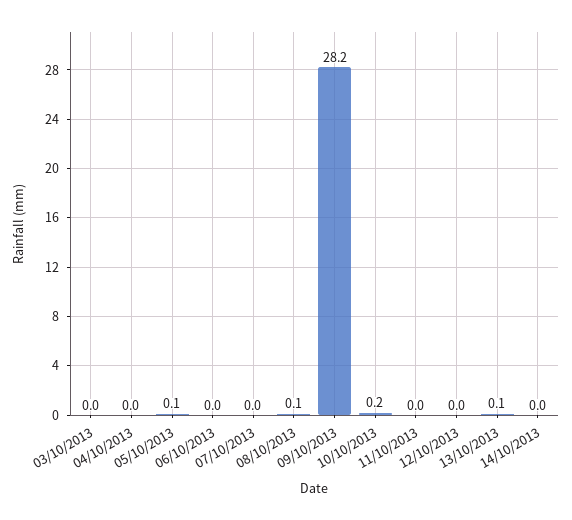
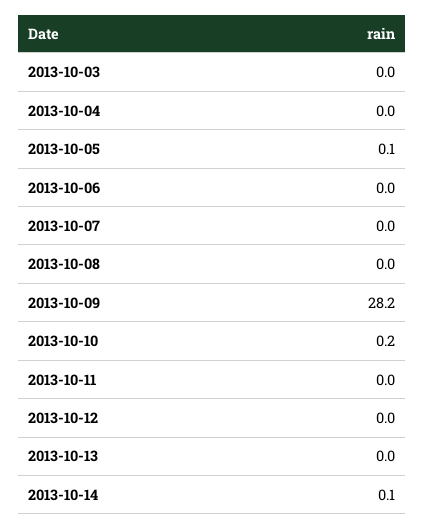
  {
    "03/10/2013": 0,
    "04/10/2013": 0,
    "05/10/2013": 0.1,
    "06/10/2013": 0,
    "07/10/2013": 0,
-   "08/10/2013": 0.1,
+   "08/10/2013": 0,
    "09/10/2013": 28.2,
    "10/10/2013": 0.2,
    "11/10/2013": 0,
    "12/10/2013": 0,
-   "13/10/2013": 0.1,
+   "13/10/2013": 0,
-   "14/10/2013": 0
+   "14/10/2013": 0.1
  }

